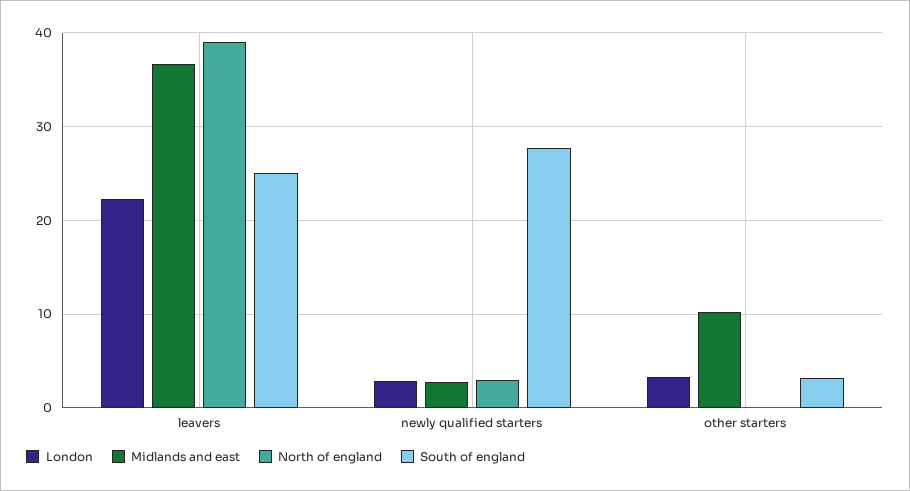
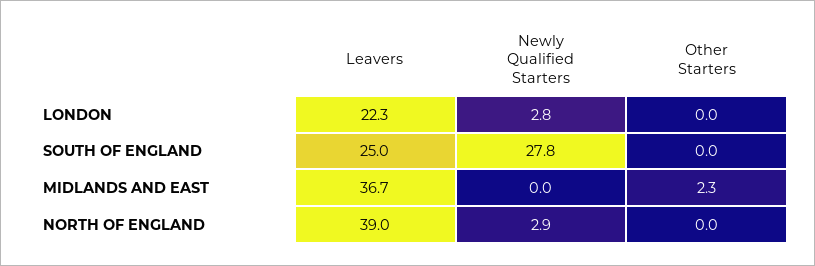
  {
    "London": {
      "leavers": 22.3,
      "newly qualified starters": 2.8,
-     "other starters": 3
+     "other starters": 0
    },
    "Midlands and east": {
      "leavers": 36.7,
-     "newly qualified starters": 3,
+     "newly qualified starters": 0,
-     "other starters": 10
+     "other starters": 2.3
    },
    "North of england": {
      "leavers": 39,
      "newly qualified starters": 2.9,
      "other starters": 0
    },
    "South of england": {
      "leavers": 25,
      "newly qualified starters": 27.8,
-     "other starters": 3
+     "other starters": 0
    }
  }

